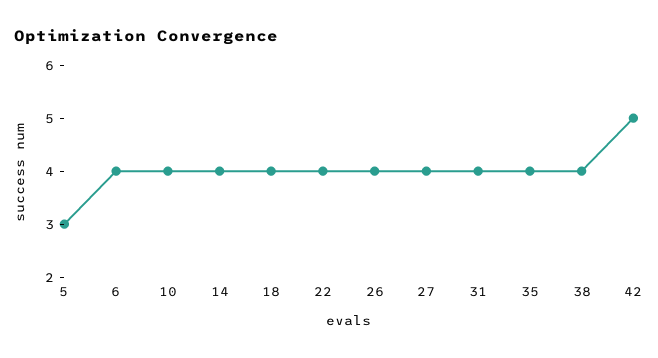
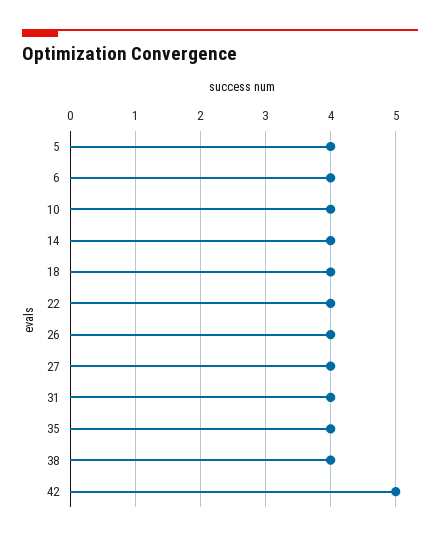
  {
-   "5": 3,
+   "5": 4,
    "6": 4,
    "10": 4,
    "14": 4,
    "18": 4,
    "22": 4,
    "26": 4,
    "27": 4,
    "31": 4,
    "35": 4,
    "38": 4,
    "42": 5
  }

